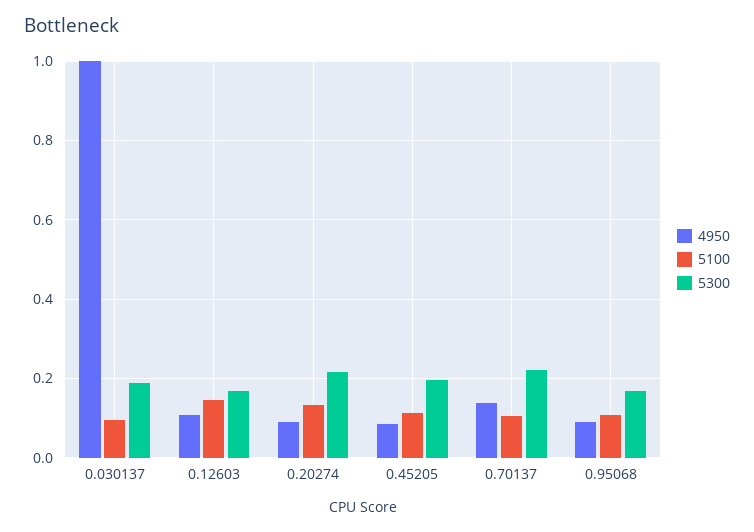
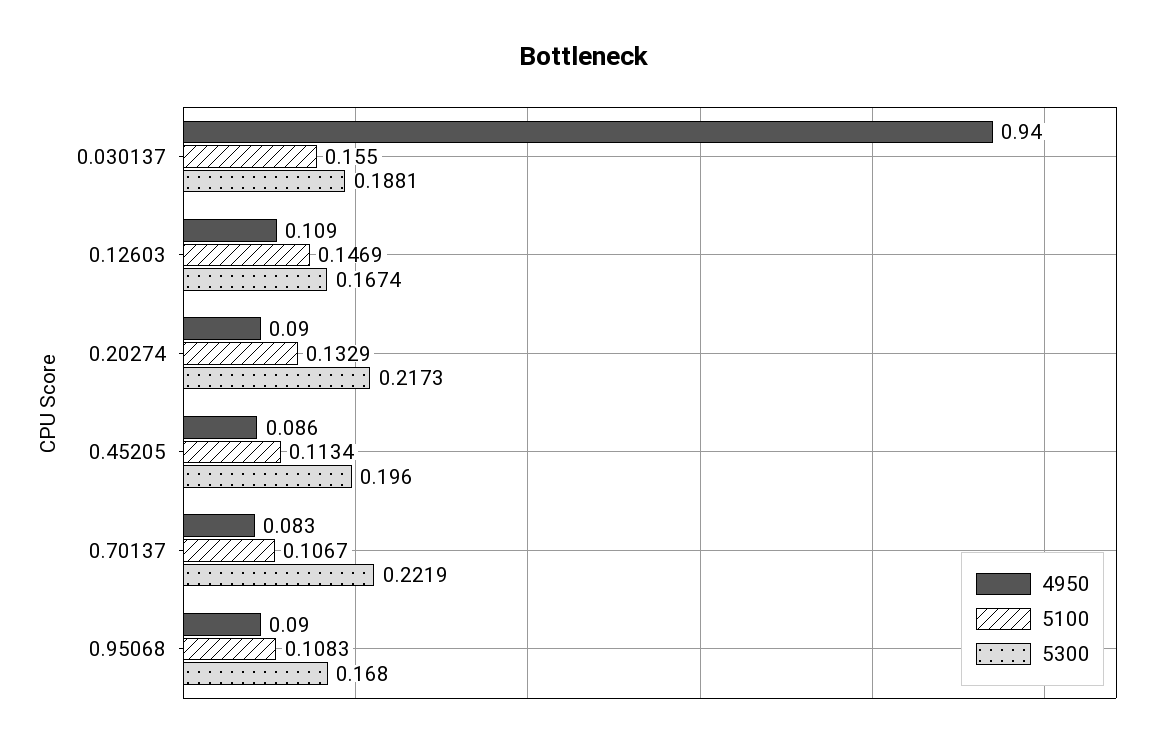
  {
    "4950": {
-     "0.030137": 1,
+     "0.030137": 0.94,
      "0.12603": 0.109,
      "0.20274": 0.09,
      "0.45205": 0.086,
-     "0.70137": 0.14,
+     "0.70137": 0.083,
      "0.95068": 0.09
    },
    "5100": {
-     "0.030137": 0.1,
+     "0.030137": 0.155,
      "0.12603": 0.1469,
      "0.20274": 0.1329,
      "0.45205": 0.1134,
      "0.70137": 0.1067,
      "0.95068": 0.1083
    },
    "5300": {
      "0.030137": 0.1881,
      "0.12603": 0.1674,
      "0.20274": 0.2173,
      "0.45205": 0.196,
      "0.70137": 0.2219,
      "0.95068": 0.168
    }
  }

